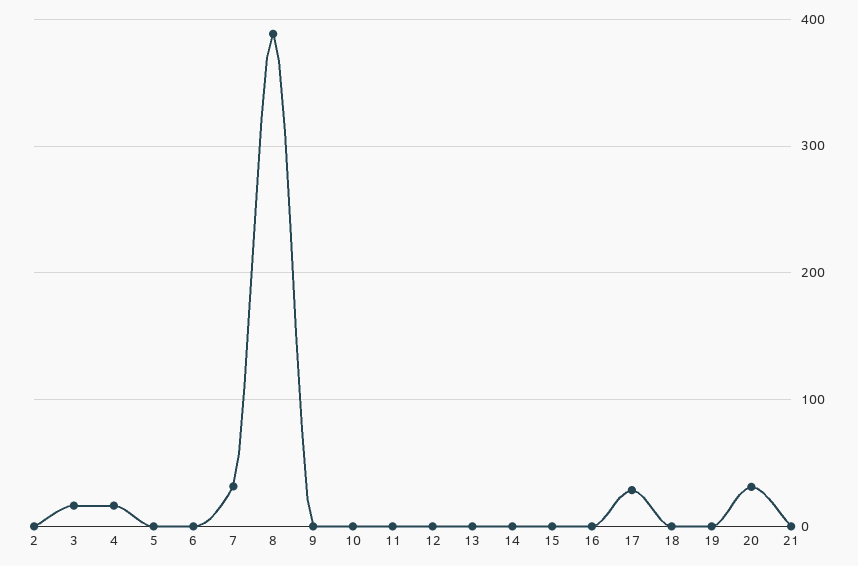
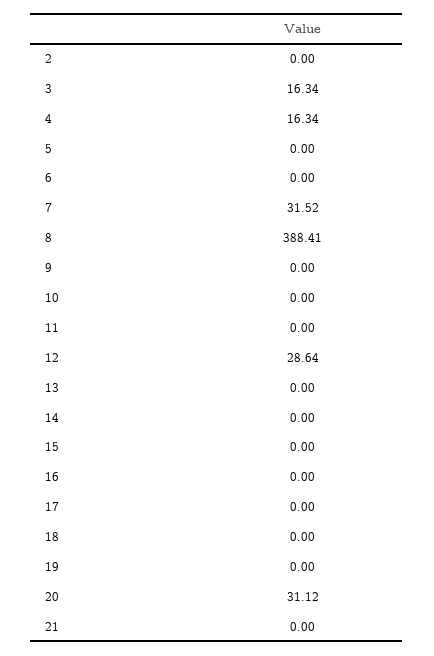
  {
    "2": 0,
    "3": 16.34,
    "4": 16.34,
    "5": 0,
    "6": 0,
    "7": 31.52,
    "8": 388.41,
    "9": 0,
    "10": 0,
    "11": 0,
-   "12": 0,
+   "12": 28.64,
    "13": 0,
    "14": 0,
    "15": 0,
    "16": 0,
-   "17": 30,
+   "17": 0,
    "18": 0,
    "19": 0,
    "20": 31.12,
    "21": 0
  }

